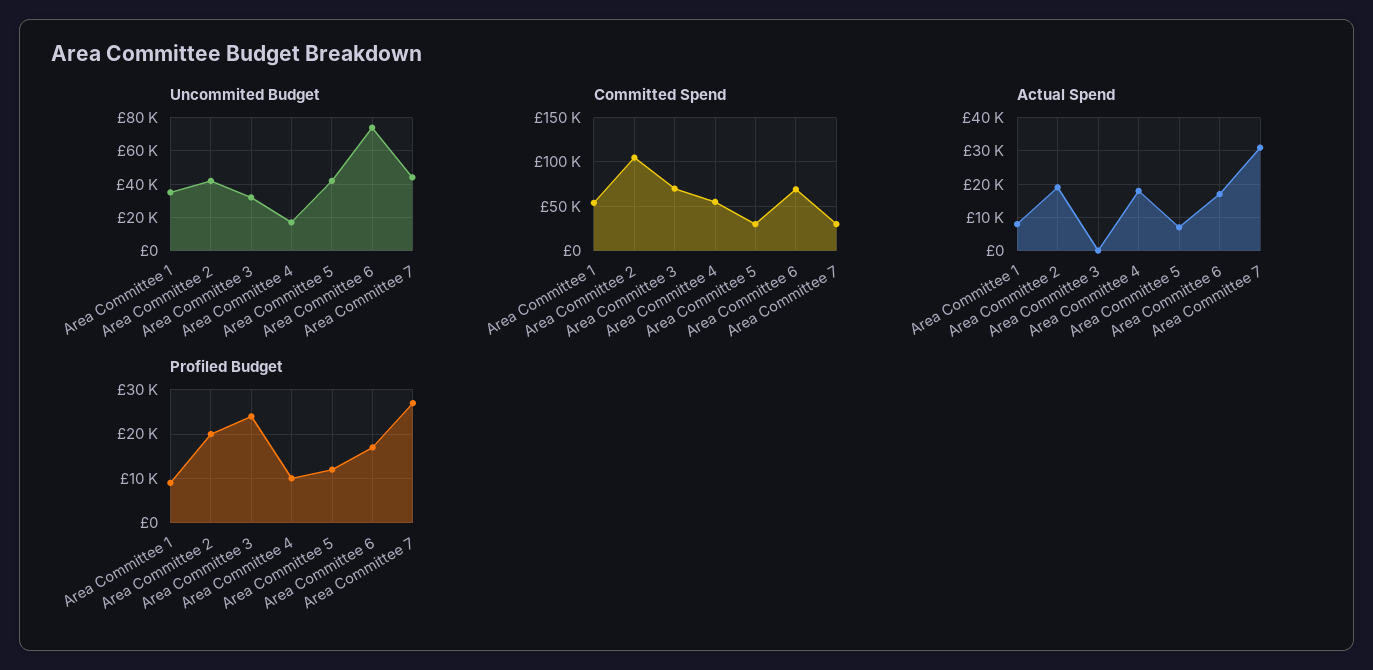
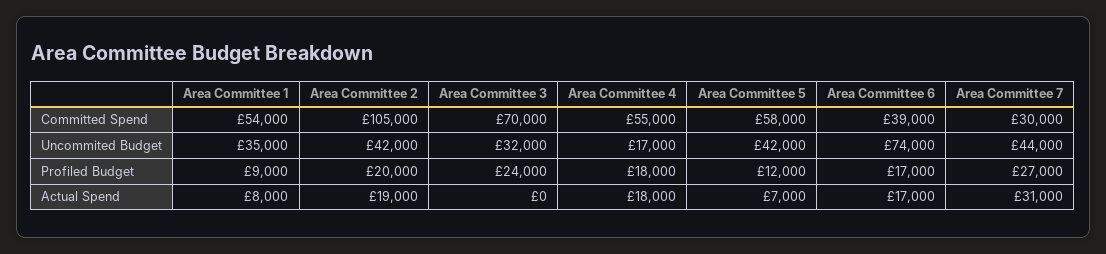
  {
    "Uncommited Budget": {
      "Area Committee 1": 35000,
      "Area Committee 2": 42000,
      "Area Committee 3": 32000,
      "Area Committee 4": 17000,
      "Area Committee 5": 42000,
      "Area Committee 6": 74000,
      "Area Committee 7": 44000
    },
    "Committed Spend": {
      "Area Committee 1": 54000,
      "Area Committee 2": 105000,
      "Area Committee 3": 70000,
      "Area Committee 4": 55000,
-     "Area Committee 5": 30000,
+     "Area Committee 5": 58000,
-     "Area Committee 6": 70000,
+     "Area Committee 6": 39000,
      "Area Committee 7": 30000
    },
    "Actual Spend": {
      "Area Committee 1": 8000,
      "Area Committee 2": 19000,
      "Area Committee 3": 0,
      "Area Committee 4": 18000,
      "Area Committee 5": 7000,
      "Area Committee 6": 17000,
      "Area Committee 7": 31000
    },
    "Profiled Budget": {
      "Area Committee 1": 9000,
      "Area Committee 2": 20000,
      "Area Committee 3": 24000,
-     "Area Committee 4": 10000,
+     "Area Committee 4": 18000,
      "Area Committee 5": 12000,
      "Area Committee 6": 17000,
      "Area Committee 7": 27000
    }
  }

